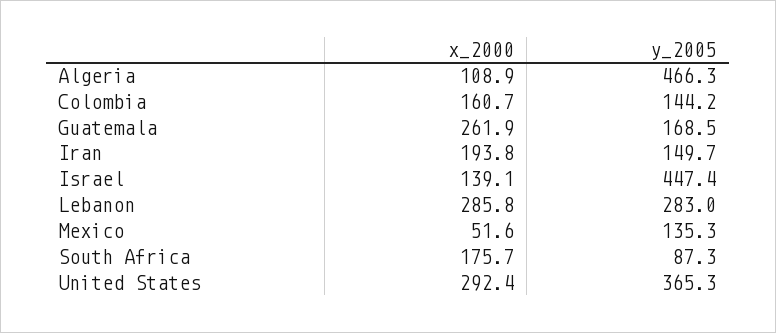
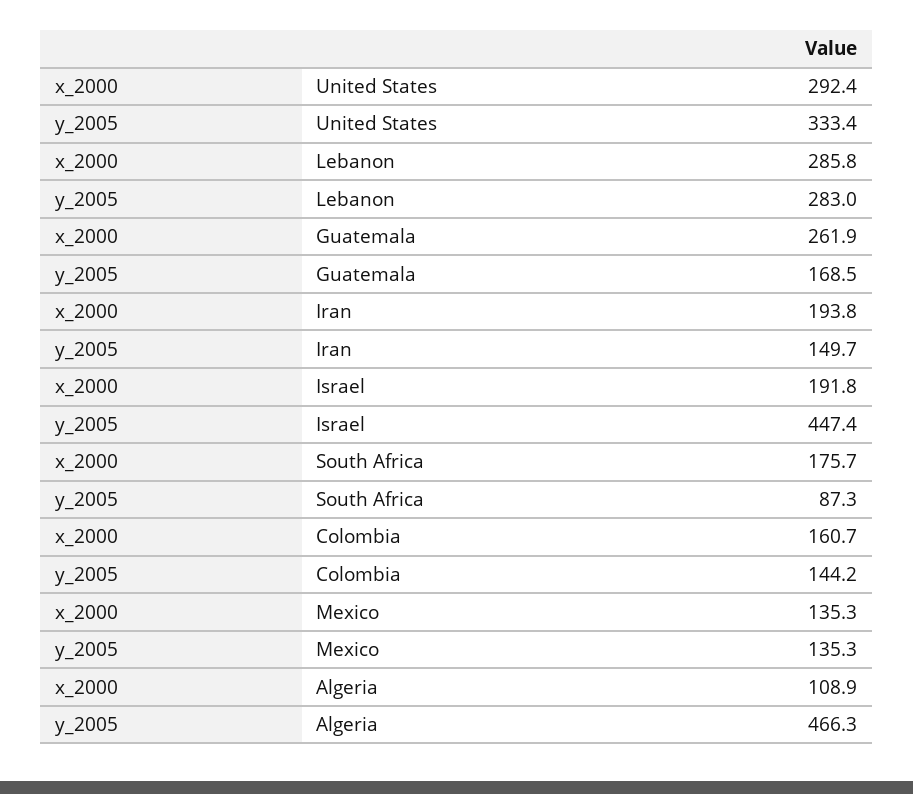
  {
    "x_2000": {
      "Algeria": 108.9,
      "Colombia": 160.7,
      "Guatemala": 261.9,
      "Iran": 193.8,
-     "Israel": 139.1,
+     "Israel": 191.8,
      "Lebanon": 285.8,
-     "Mexico": 51.6,
+     "Mexico": 135.3,
      "South Africa": 175.7,
      "United States": 292.4
    },
    "y_2005": {
      "Algeria": 466.3,
      "Colombia": 144.2,
      "Guatemala": 168.5,
      "Iran": 149.7,
      "Israel": 447.4,
      "Lebanon": 283,
      "Mexico": 135.3,
      "South Africa": 87.3,
-     "United States": 365.3
+     "United States": 333.4
    }
  }

